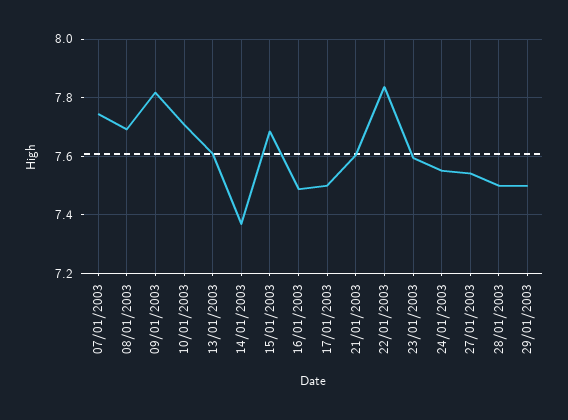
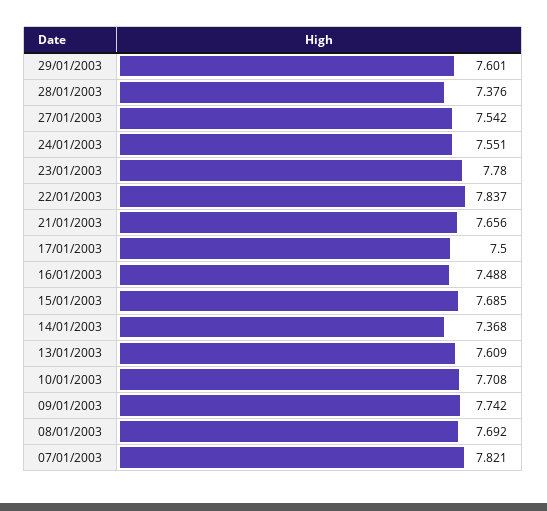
  {
-   "07/01/2003": 7.75,
+   "07/01/2003": 7.821,
    "08/01/2003": 7.692,
-   "09/01/2003": 7.825,
+   "09/01/2003": 7.742,
    "10/01/2003": 7.708,
    "13/01/2003": 7.609,
    "14/01/2003": 7.368,
    "15/01/2003": 7.685,
    "16/01/2003": 7.488,
    "17/01/2003": 7.5,
-   "21/01/2003": 7.6,
+   "21/01/2003": 7.656,
    "22/01/2003": 7.837,
-   "23/01/2003": 7.6,
+   "23/01/2003": 7.78,
    "24/01/2003": 7.551,
    "27/01/2003": 7.542,
-   "28/01/2003": 7.5,
+   "28/01/2003": 7.376,
-   "29/01/2003": 7.5
+   "29/01/2003": 7.601
  }

